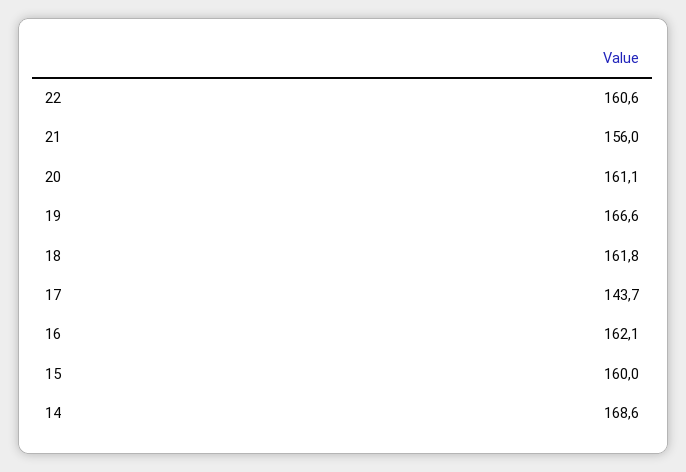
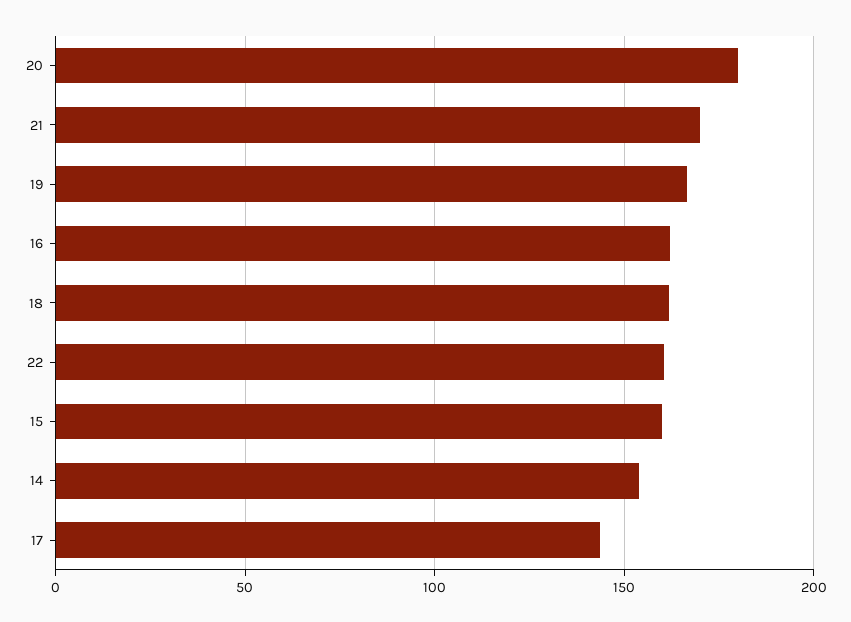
  {
    "22": 160.6,
-   "21": 156,
+   "21": 170,
-   "20": 161.1,
+   "20": 180,
    "19": 166.6,
    "18": 161.8,
    "17": 143.7,
    "16": 162.1,
    "15": 160,
-   "14": 168.6
+   "14": 155
  }

